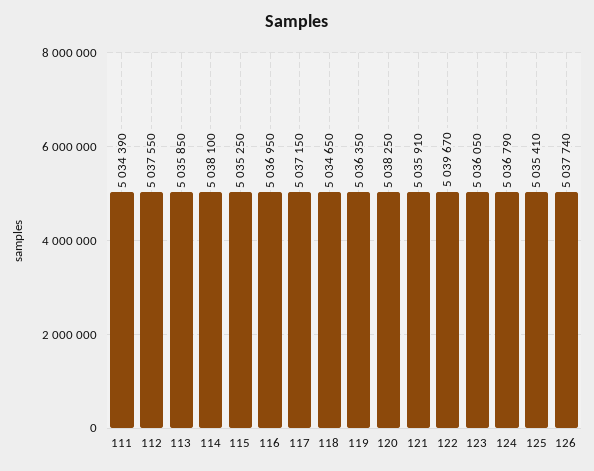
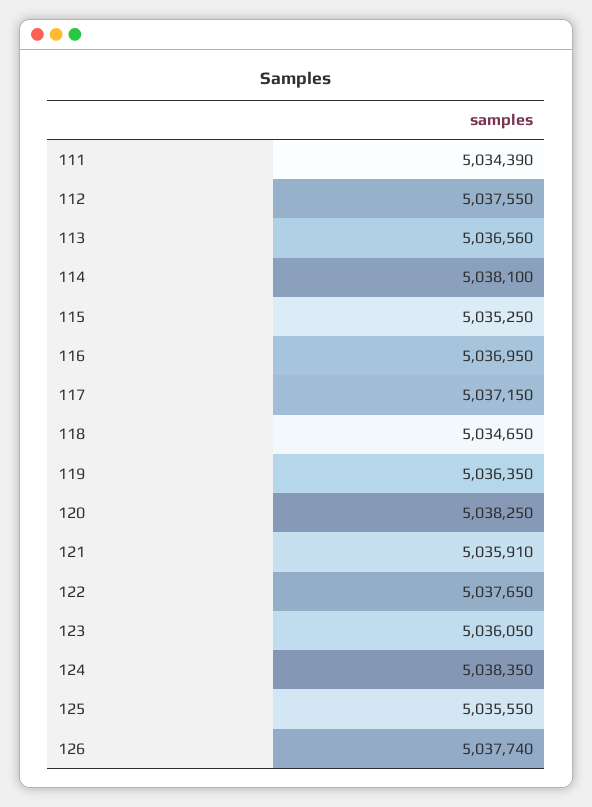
  {
    "111": 5034390,
    "112": 5037550,
-   "113": 5035850,
+   "113": 5036560,
    "114": 5038100,
    "115": 5035250,
    "116": 5036950,
    "117": 5037150,
    "118": 5034650,
    "119": 5036350,
    "120": 5038250,
    "121": 5035910,
-   "122": 5039670,
+   "122": 5037650,
    "123": 5036050,
-   "124": 5036790,
+   "124": 5038350,
-   "125": 5035410,
+   "125": 5035550,
    "126": 5037740
  }

